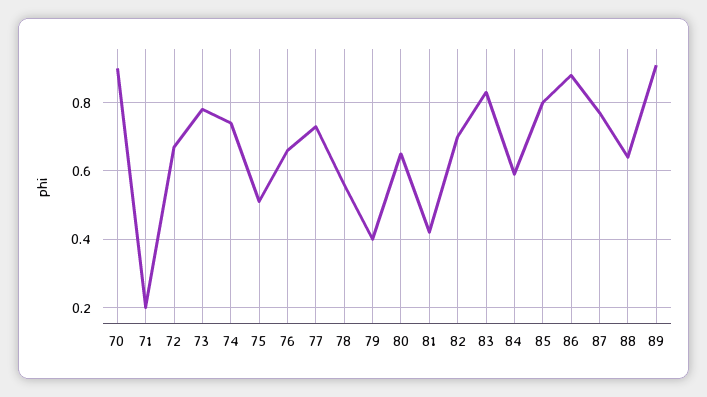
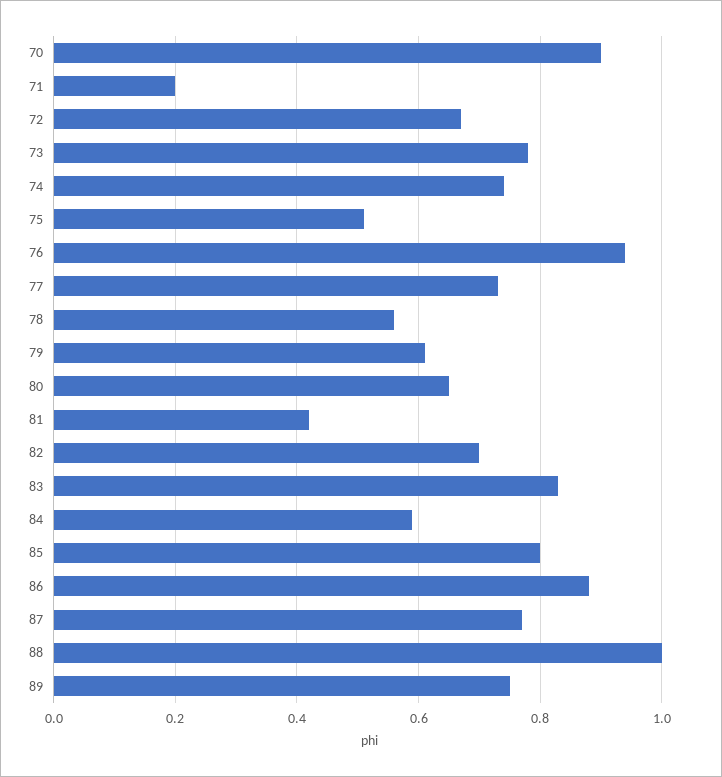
  {
    "70": 0.9,
    "71": 0.2,
    "72": 0.65,
    "73": 0.8,
    "74": 0.75,
    "75": 0.5,
-   "76": 0.65,
+   "76": 0.95,
    "77": 0.75,
    "78": 0.55,
-   "79": 0.4,
+   "79": 0.6,
    "80": 0.65,
    "81": 0.4,
    "82": 0.7,
    "83": 0.85,
    "84": 0.6,
    "85": 0.8,
    "86": 0.9,
    "87": 0.75,
-   "88": 0.65,
+   "88": 1,
-   "89": 0.9
+   "89": 0.75
  }

